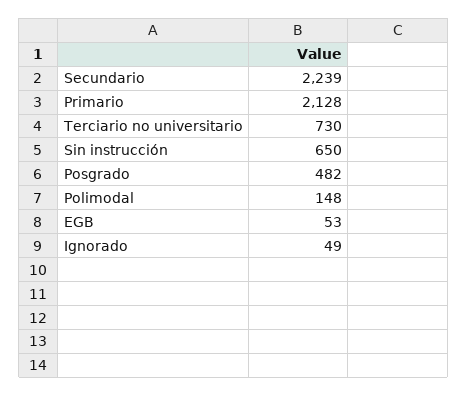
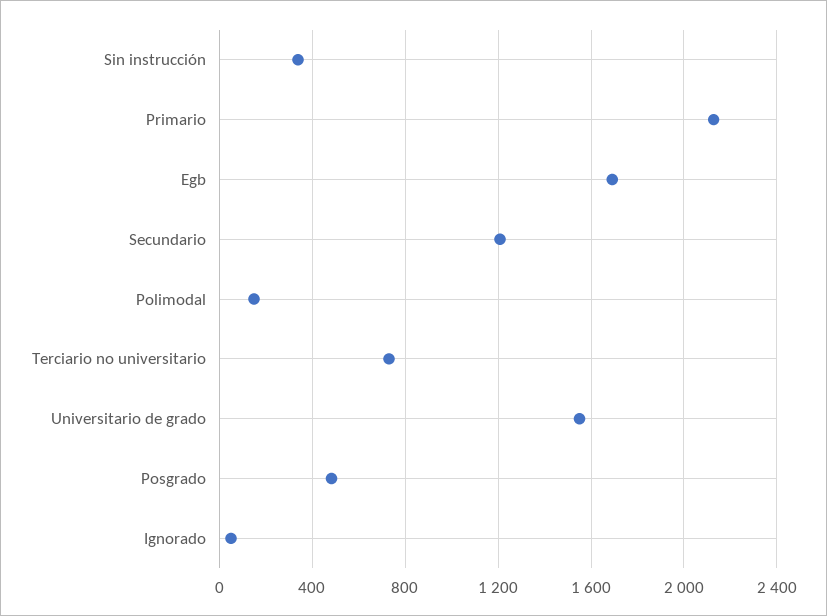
  {
-   "Secundario": 2239,
+   "Secundario": 1200,
    "Primario": 2128,
    "Terciario no universitario": 730,
-   "Sin instrucción": 650,
+   "Sin instrucción": 350,
    "Posgrado": 482,
    "Polimodal": 148,
-   "EGB": 53,
+   "EGB": 1700,
-   "Ignorado": 49
+   "Ignorado": 49,
+   "Universitario de grado": 1550
  }

